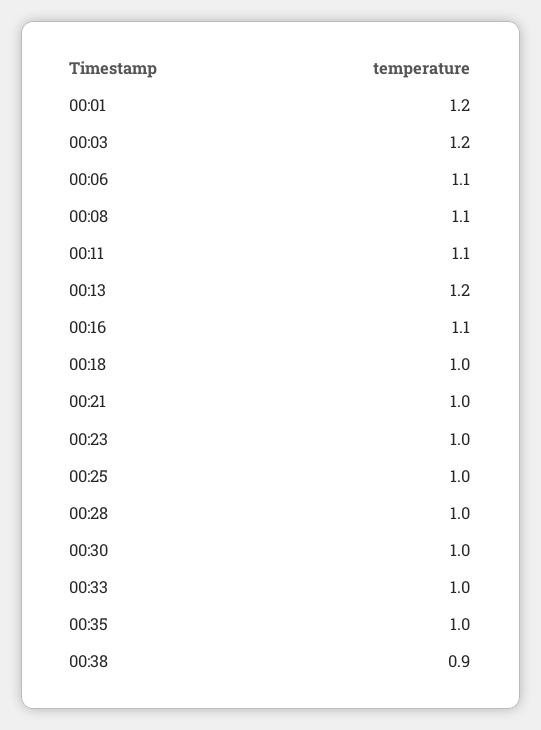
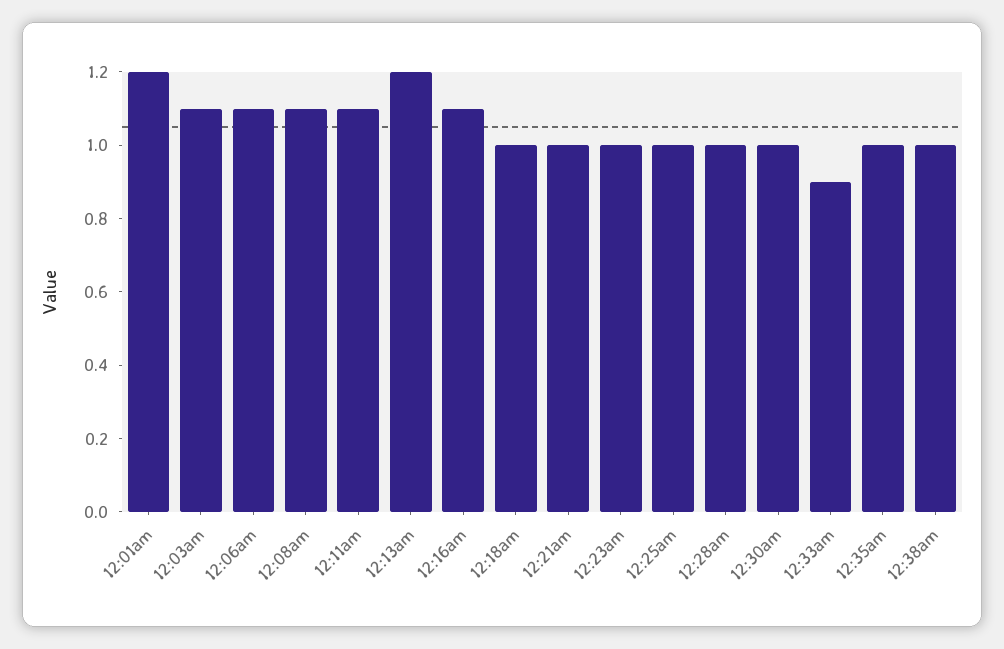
  {
    "00:01": 1.2,
-   "00:03": 1.2,
+   "00:03": 1.1,
    "00:06": 1.1,
    "00:08": 1.1,
    "00:11": 1.1,
    "00:13": 1.2,
    "00:16": 1.1,
    "00:18": 1,
    "00:21": 1,
    "00:23": 1,
    "00:25": 1,
    "00:28": 1,
    "00:30": 1,
-   "00:33": 1,
+   "00:33": 0.9,
    "00:35": 1,
-   "00:38": 0.9
+   "00:38": 1
  }

